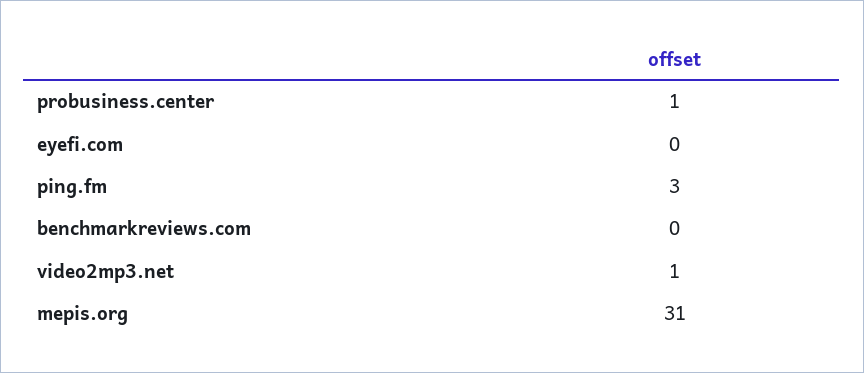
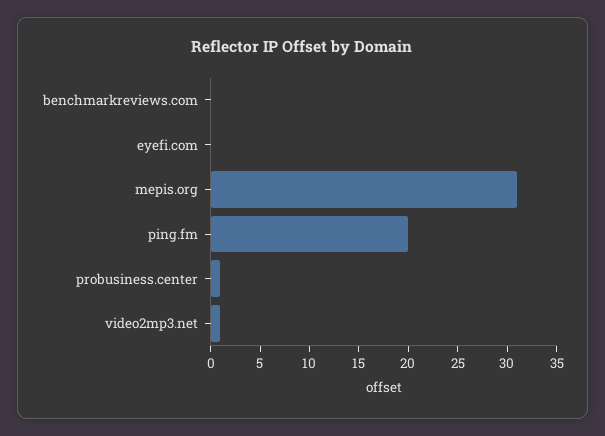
  {
    "probusiness.center": 1,
    "eyefi.com": 0,
-   "ping.fm": 3,
+   "ping.fm": 20,
    "benchmarkreviews.com": 0,
    "video2mp3.net": 1,
    "mepis.org": 31
  }

